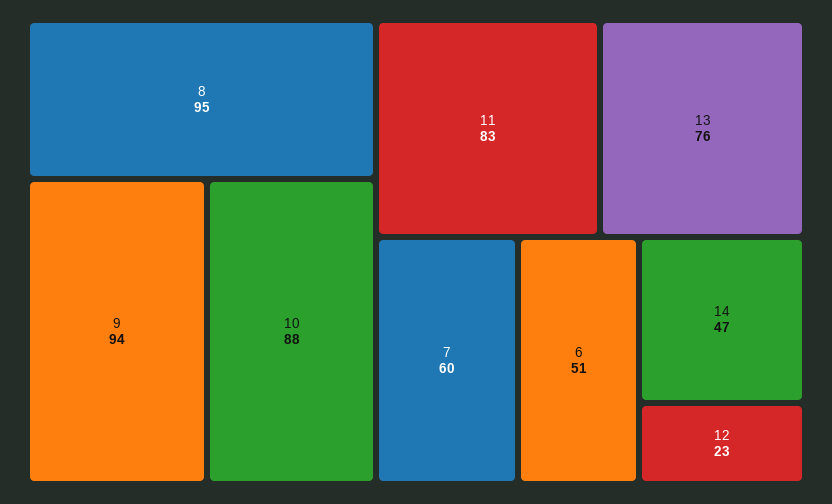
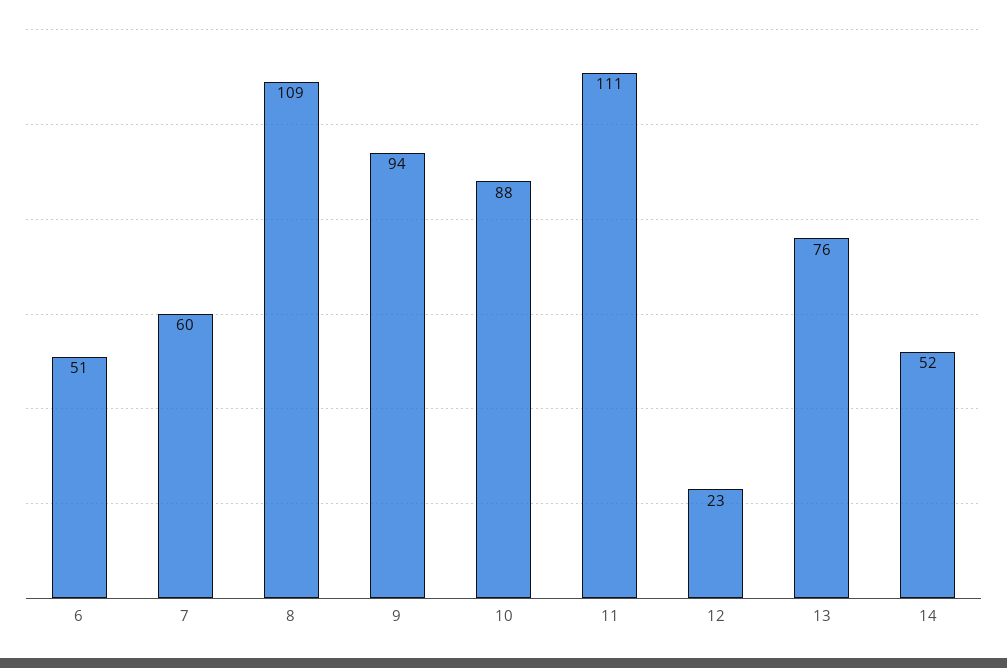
  {
-   "8": 95,
+   "8": 109,
    "9": 94,
    "10": 88,
-   "11": 83,
+   "11": 111,
    "13": 76,
    "7": 60,
    "6": 51,
-   "14": 47,
+   "14": 52,
    "12": 23
  }

